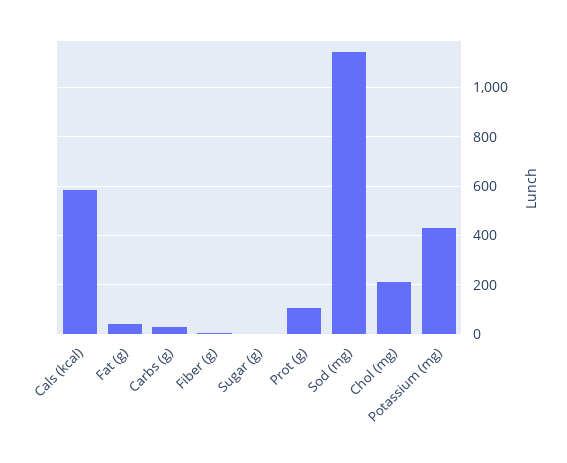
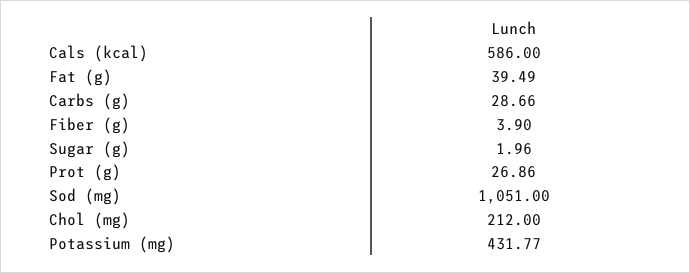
  {
    "Cals (kcal)": 586,
    "Fat (g)": 39.49,
    "Carbs (g)": 28.66,
    "Fiber (g)": 3.9,
    "Sugar (g)": 1.96,
-   "Prot (g)": 100,
+   "Prot (g)": 26.86,
-   "Sod (mg)": 1150,
+   "Sod (mg)": 1051,
    "Chol (mg)": 212,
    "Potassium (mg)": 431.77
  }

